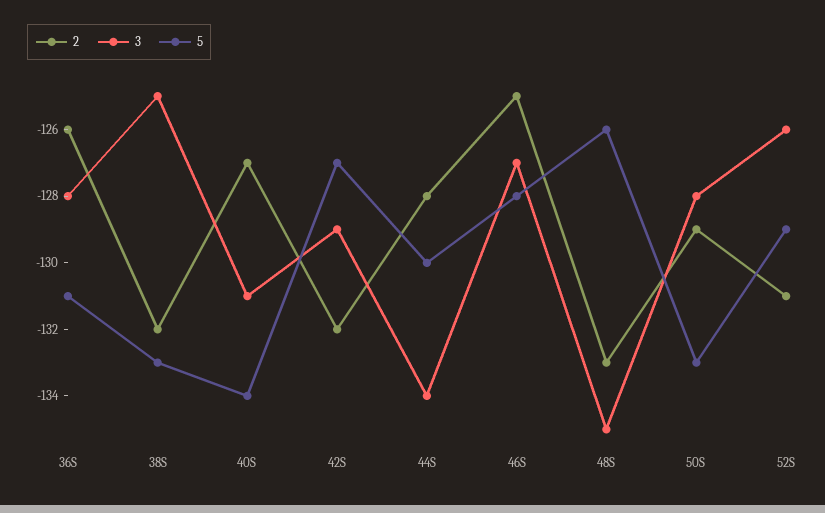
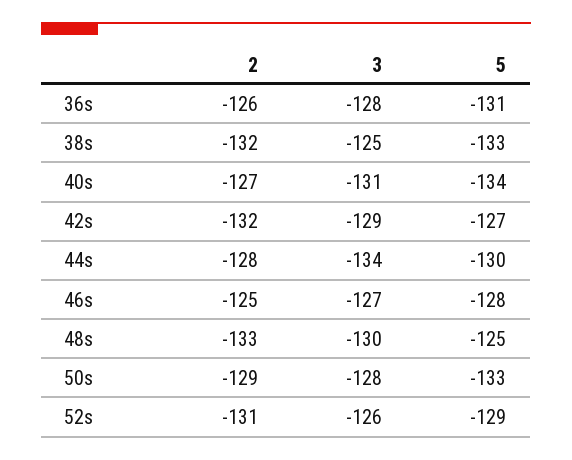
  {
    "2": {
      "36S": -126,
      "38S": -132,
      "40S": -127,
      "42S": -132,
      "44S": -128,
      "46S": -125,
      "48S": -133,
      "50S": -129,
      "52S": -131
    },
    "3": {
      "36S": -128,
      "38S": -125,
      "40S": -131,
      "42S": -129,
      "44S": -134,
      "46S": -127,
-     "48S": -135,
+     "48S": -130,
      "50S": -128,
      "52S": -126
    },
    "5": {
      "36S": -131,
      "38S": -133,
      "40S": -134,
      "42S": -127,
      "44S": -130,
      "46S": -128,
-     "48S": -126,
+     "48S": -125,
      "50S": -133,
      "52S": -129
    }
  }

